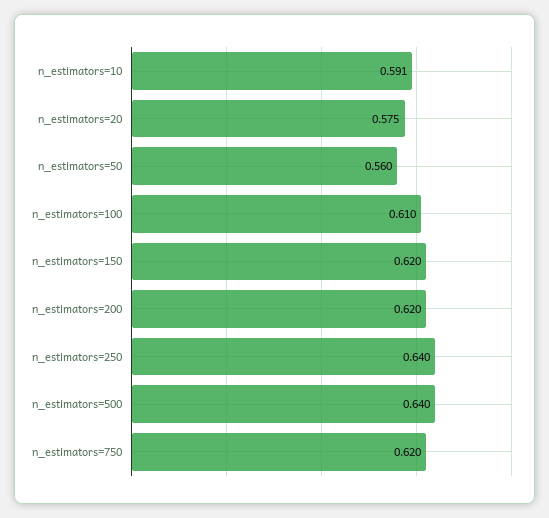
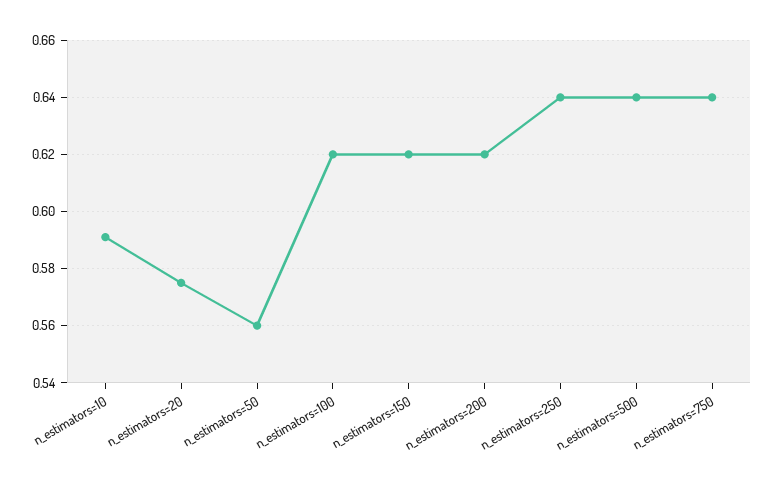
  {
    "n_estimators=10": 0.591,
    "n_estimators=20": 0.575,
    "n_estimators=50": 0.56,
-   "n_estimators=100": 0.61,
+   "n_estimators=100": 0.62,
    "n_estimators=150": 0.62,
    "n_estimators=200": 0.62,
    "n_estimators=250": 0.64,
    "n_estimators=500": 0.64,
-   "n_estimators=750": 0.62
+   "n_estimators=750": 0.64
  }

